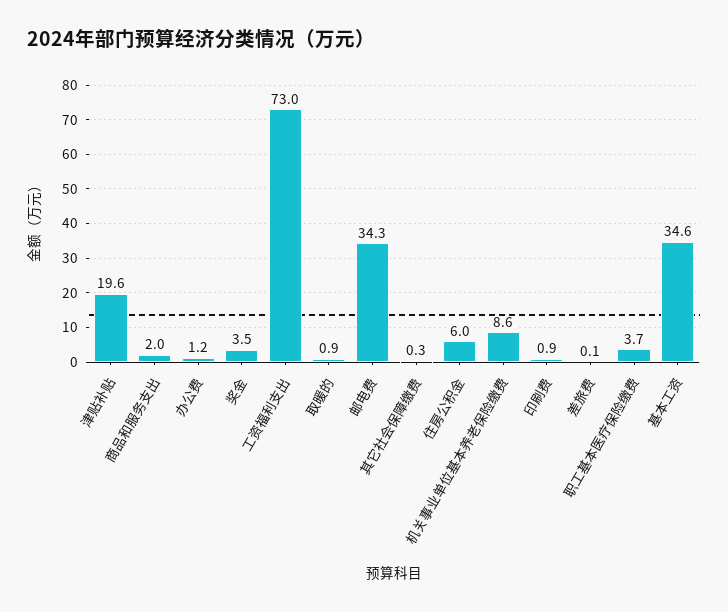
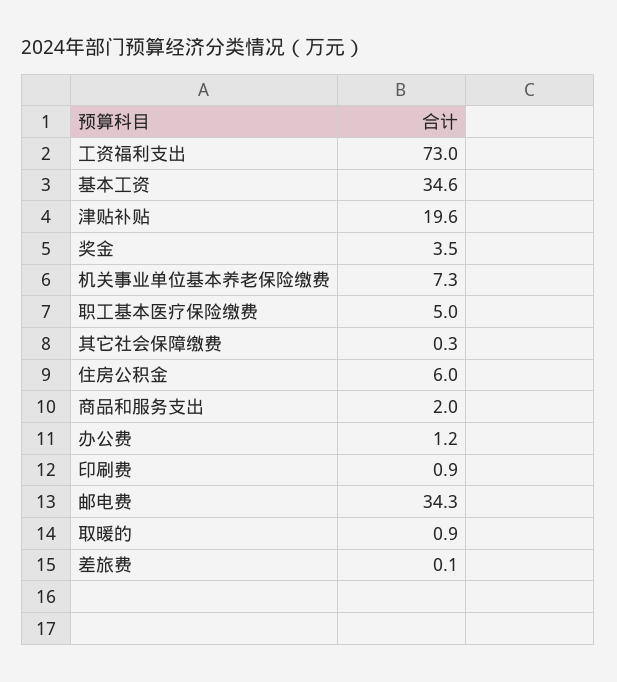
  {
    "津贴补贴": 19.6,
    "商品和服务支出": 2,
    "办公费": 1.2,
    "奖金": 3.5,
    "工资福利支出": 73,
    "取暖的": 0.9,
    "邮电费": 34.3,
    "其它社会保障缴费": 0.3,
    "住房公积金": 6,
-   "机关事业单位基本养老保险缴费": 8.6,
+   "机关事业单位基本养老保险缴费": 7.3,
    "印刷费": 0.9,
    "差旅费": 0.1,
-   "职工基本医疗保险缴费": 3.7,
+   "职工基本医疗保险缴费": 5,
    "基本工资": 34.6
  }

